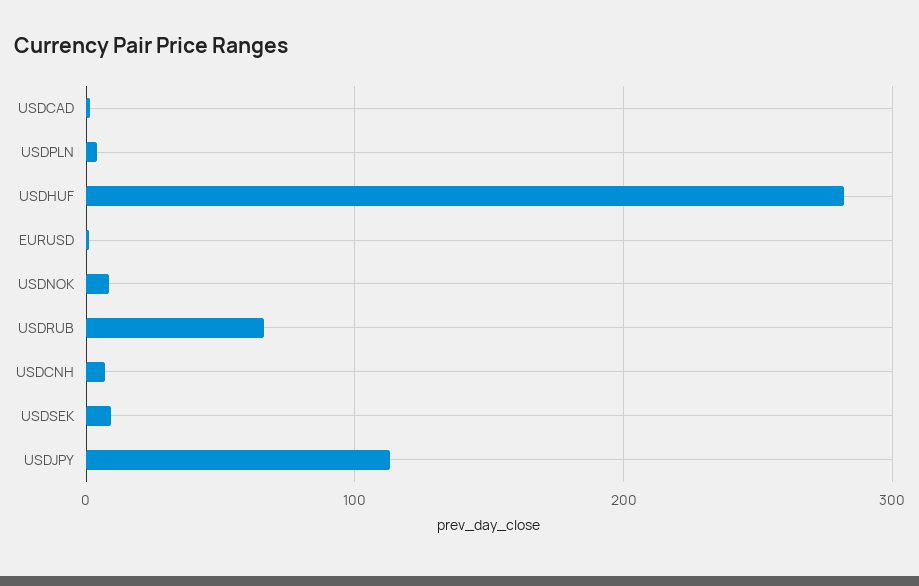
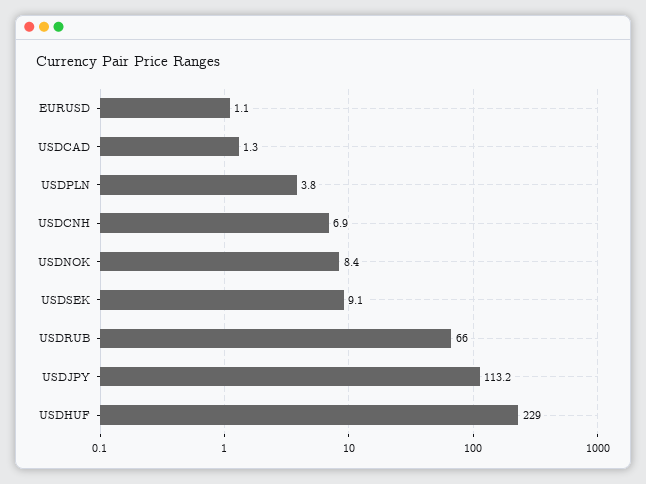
  {
    "USDCAD": 1.3,
    "USDPLN": 3.8,
-   "USDHUF": 280,
+   "USDHUF": 229,
    "EURUSD": 1.1,
    "USDNOK": 8.4,
    "USDRUB": 66,
    "USDCNH": 6.9,
    "USDSEK": 9.1,
    "USDJPY": 113.2
  }

